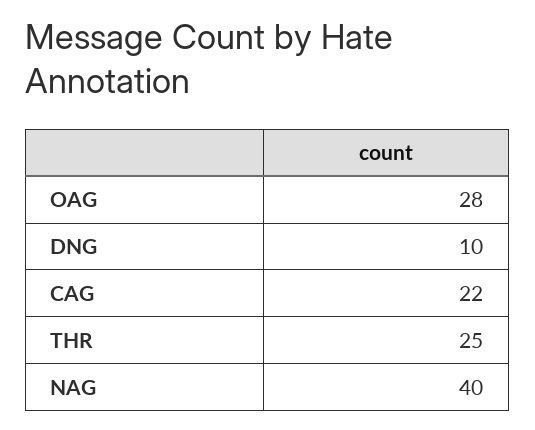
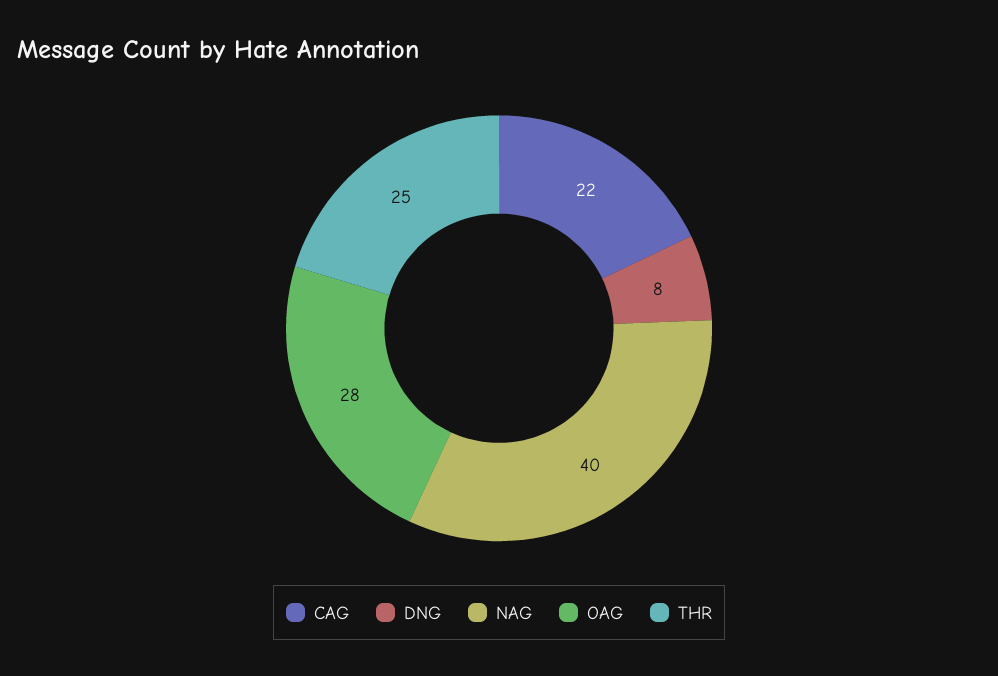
  {
    "OAG": 28,
-   "DNG": 10,
+   "DNG": 8,
    "CAG": 22,
    "THR": 25,
    "NAG": 40
  }

